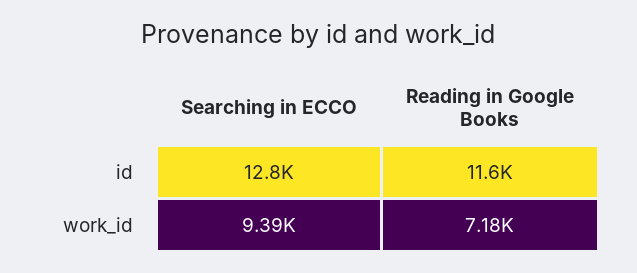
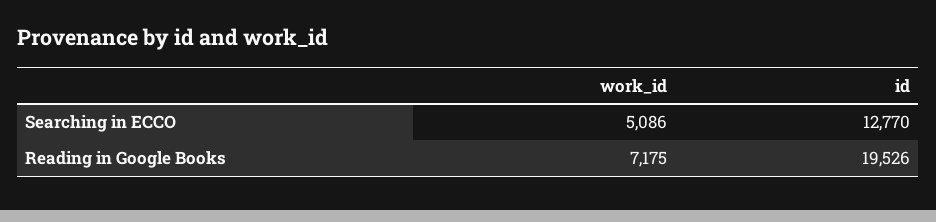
  {
    "Searching in ECCO": {
      "id": 12770,
-     "work_id": 9390
+     "work_id": 5086
    },
    "Reading in Google Books": {
-     "id": 11600,
+     "id": 19526,
      "work_id": 7175
    }
  }

